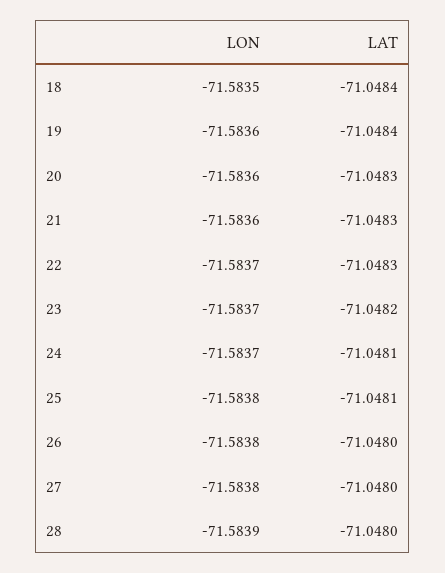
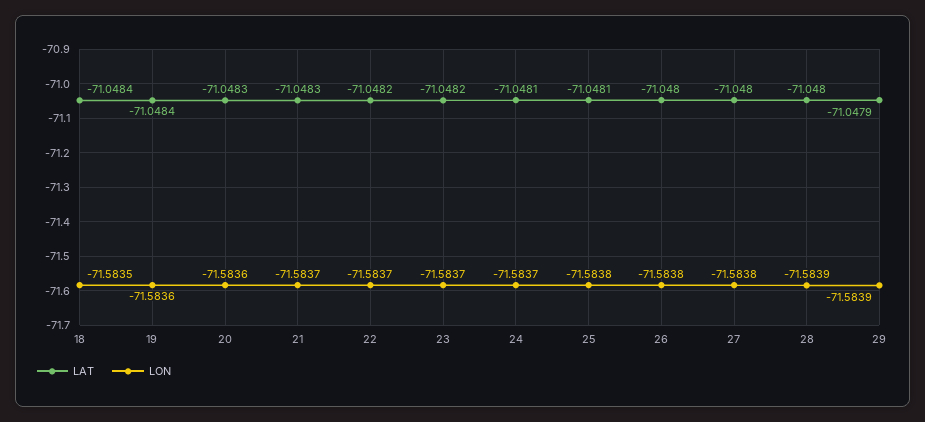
  {
    "LON": {
      "18": -71.5835,
      "19": -71.5836,
      "20": -71.5836,
-     "21": -71.5836,
+     "21": -71.5837,
      "22": -71.5837,
      "23": -71.5837,
      "24": -71.5837,
      "25": -71.5838,
      "26": -71.5838,
      "27": -71.5838,
-     "28": -71.5839
+     "28": -71.5839,
+     "29": -71.5839
    },
    "LAT": {
      "18": -71.0484,
      "19": -71.0484,
      "20": -71.0483,
      "21": -71.0483,
-     "22": -71.0483,
+     "22": -71.0482,
      "23": -71.0482,
      "24": -71.0481,
      "25": -71.0481,
      "26": -71.048,
      "27": -71.048,
-     "28": -71.048
+     "28": -71.048,
+     "29": -71.0479
    }
  }

